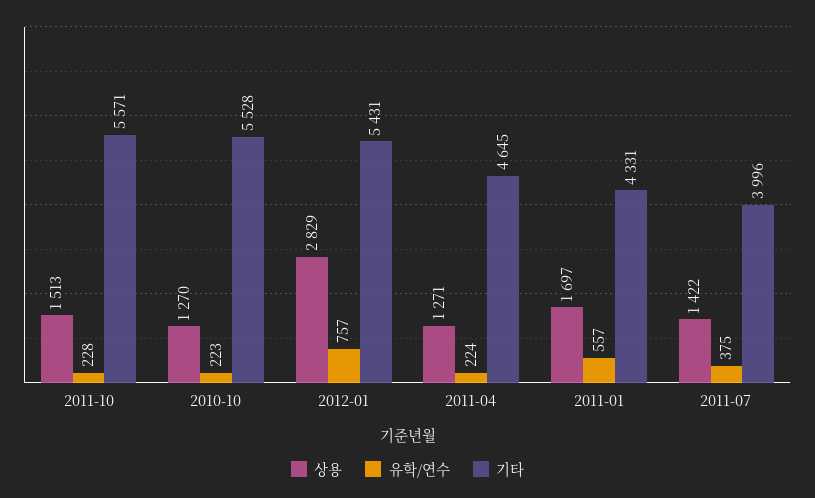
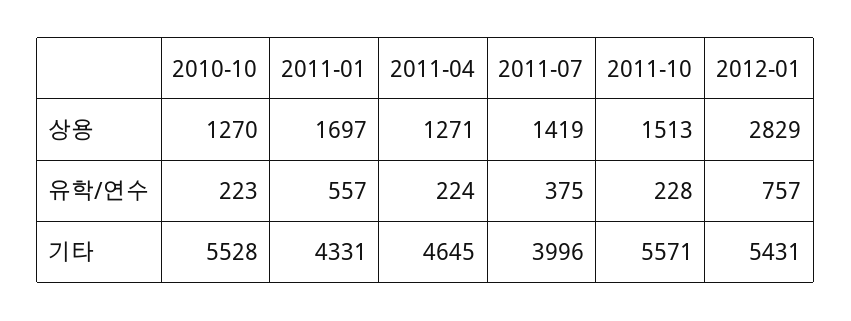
  {
    "상용": {
      "2011-10": 1513,
      "2010-10": 1270,
      "2012-01": 2829,
      "2011-04": 1271,
      "2011-01": 1697,
-     "2011-07": 1422
+     "2011-07": 1419
    },
    "유학/연수": {
      "2011-10": 228,
      "2010-10": 223,
      "2012-01": 757,
      "2011-04": 224,
      "2011-01": 557,
      "2011-07": 375
    },
    "기타": {
      "2011-10": 5571,
      "2010-10": 5528,
      "2012-01": 5431,
      "2011-04": 4645,
      "2011-01": 4331,
      "2011-07": 3996
    }
  }

